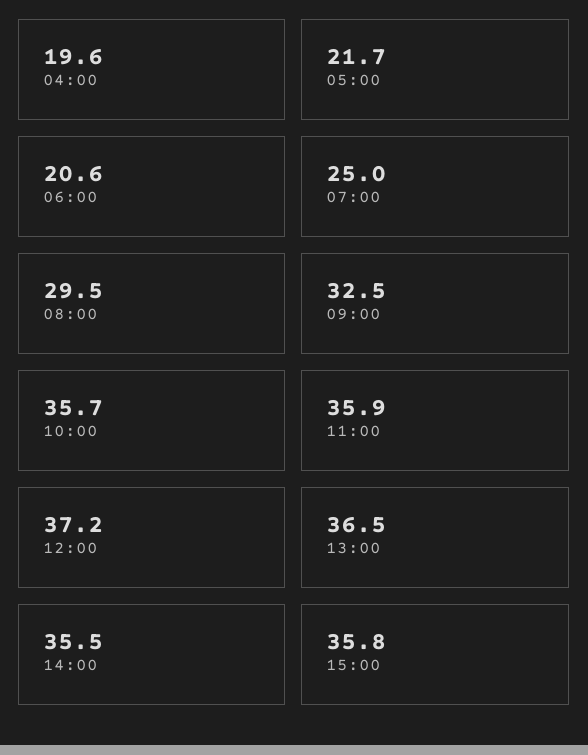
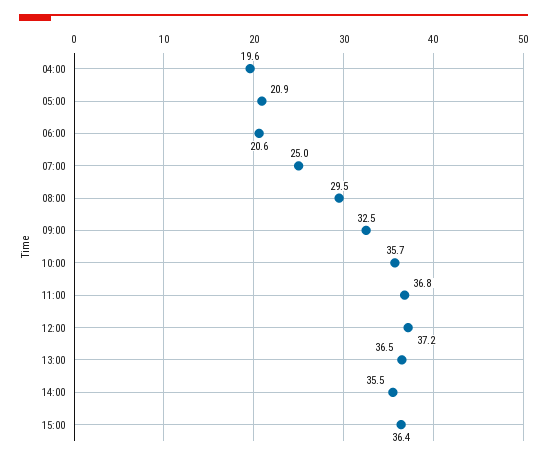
  {
    "04:00": 19.6,
-   "05:00": 21.7,
+   "05:00": 20.9,
    "06:00": 20.6,
    "07:00": 25,
    "08:00": 29.5,
    "09:00": 32.5,
    "10:00": 35.7,
-   "11:00": 35.9,
+   "11:00": 36.8,
    "12:00": 37.2,
    "13:00": 36.5,
    "14:00": 35.5,
-   "15:00": 35.8
+   "15:00": 36.4
  }

